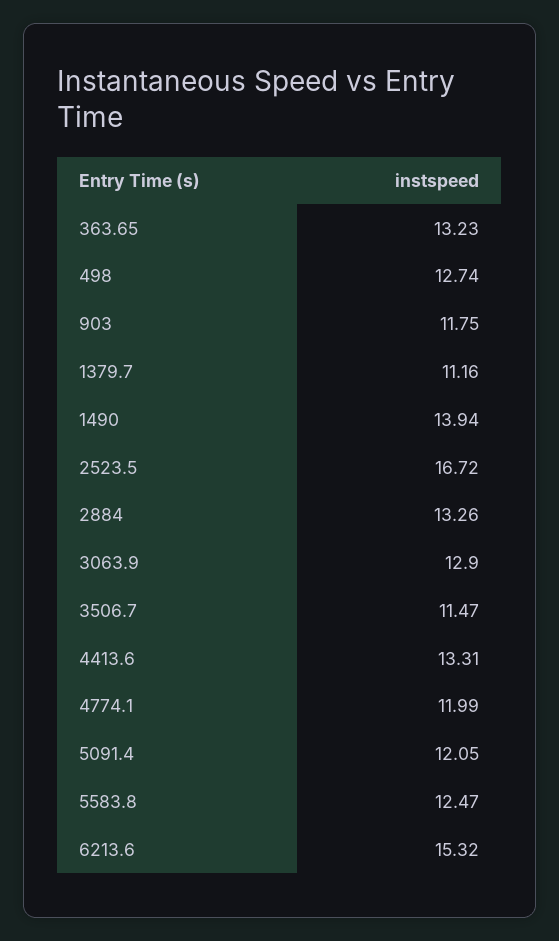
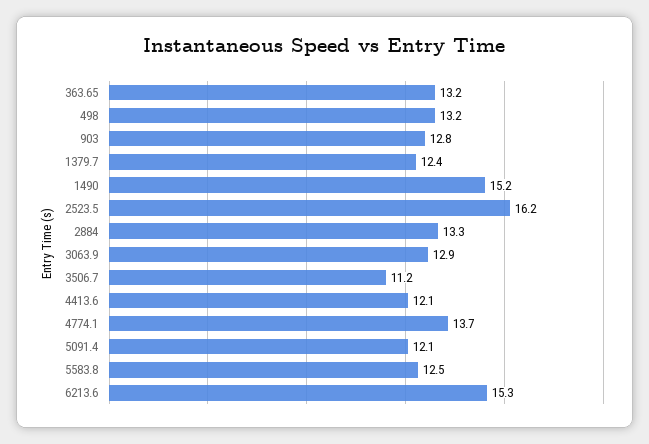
  {
    "363.65": 13.23,
-   "498": 12.74,
+   "498": 13.2,
-   "903": 11.75,
+   "903": 12.8,
-   "1379.7": 11.16,
+   "1379.7": 12.4,
-   "1490": 13.94,
+   "1490": 15.2,
-   "2523.5": 16.72,
+   "2523.5": 16.2,
    "2884": 13.26,
    "3063.9": 12.9,
-   "3506.7": 11.47,
+   "3506.7": 11.2,
-   "4413.6": 13.31,
+   "4413.6": 12.1,
-   "4774.1": 11.99,
+   "4774.1": 13.7,
    "5091.4": 12.05,
    "5583.8": 12.47,
    "6213.6": 15.32
  }

